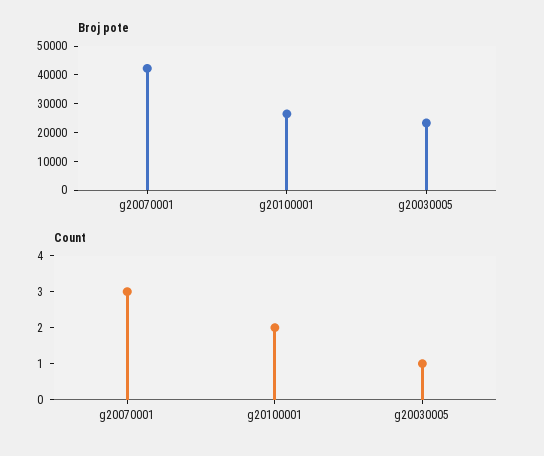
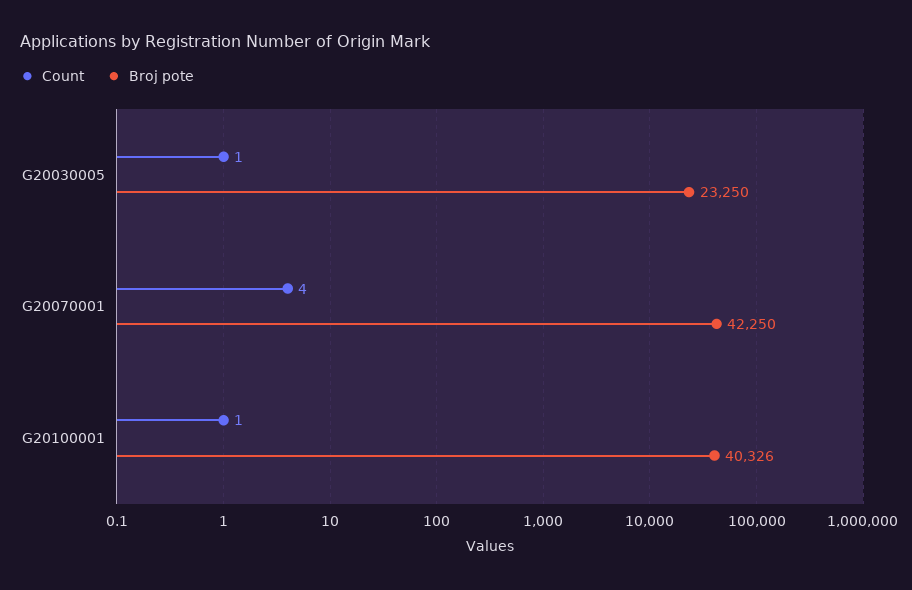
  {
    "Broj pote": {
      "g20070001": 42250,
-     "g20100001": 25000,
+     "g20100001": 40326,
      "g20030005": 23250
    },
    "Count": {
-     "g20070001": 3,
+     "g20070001": 4,
-     "g20100001": 2,
+     "g20100001": 1,
      "g20030005": 1
    }
  }

